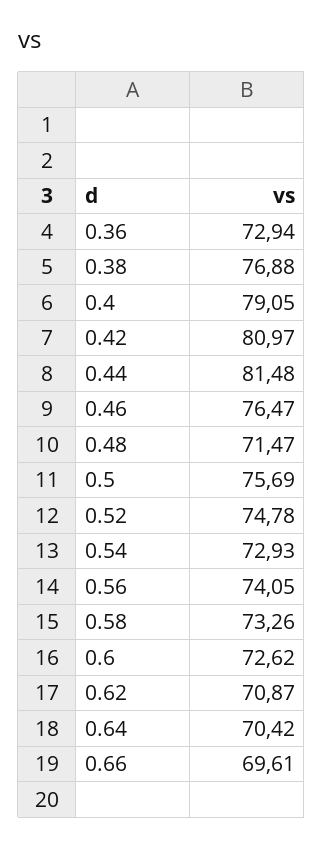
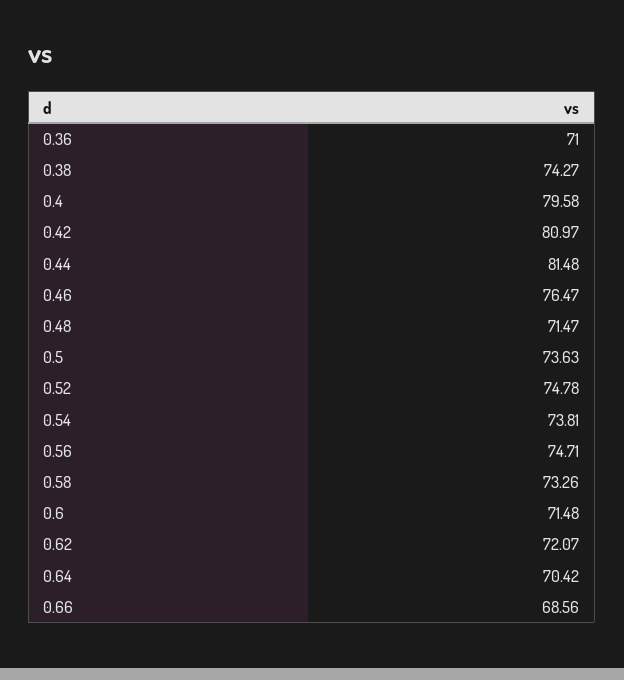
  {
-   "0.36": 72.94,
+   "0.36": 71,
-   "0.38": 76.88,
+   "0.38": 74.27,
-   "0.4": 79.05,
+   "0.4": 79.58,
    "0.42": 80.97,
    "0.44": 81.48,
    "0.46": 76.47,
    "0.48": 71.47,
-   "0.5": 75.69,
+   "0.5": 73.63,
    "0.52": 74.78,
-   "0.54": 72.93,
+   "0.54": 73.81,
-   "0.56": 74.05,
+   "0.56": 74.71,
    "0.58": 73.26,
-   "0.6": 72.62,
+   "0.6": 71.48,
-   "0.62": 70.87,
+   "0.62": 72.07,
    "0.64": 70.42,
-   "0.66": 69.61
+   "0.66": 68.56
  }

